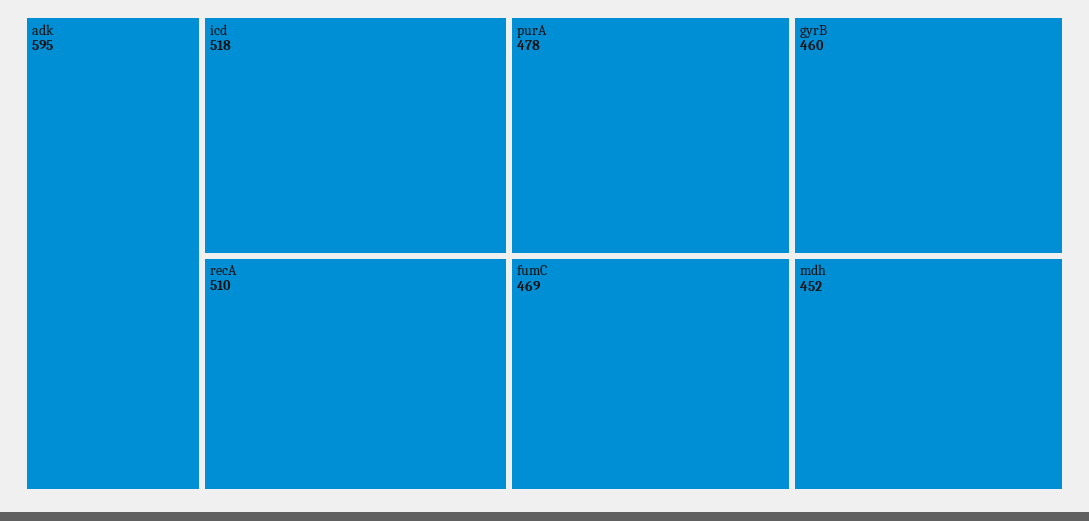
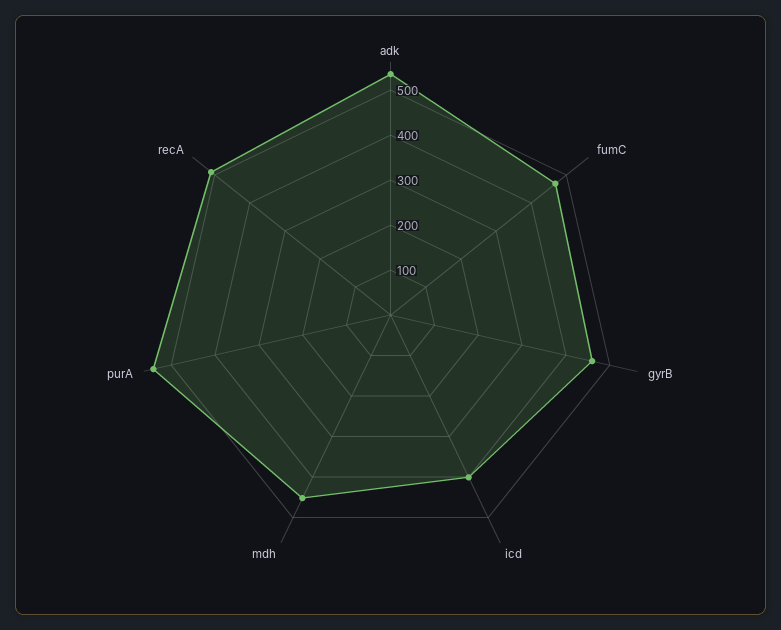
  {
-   "adk": 595,
+   "adk": 540,
-   "icd": 518,
+   "icd": 400,
    "recA": 510,
-   "purA": 478,
+   "purA": 540,
    "fumC": 469,
    "gyrB": 460,
    "mdh": 452
  }

